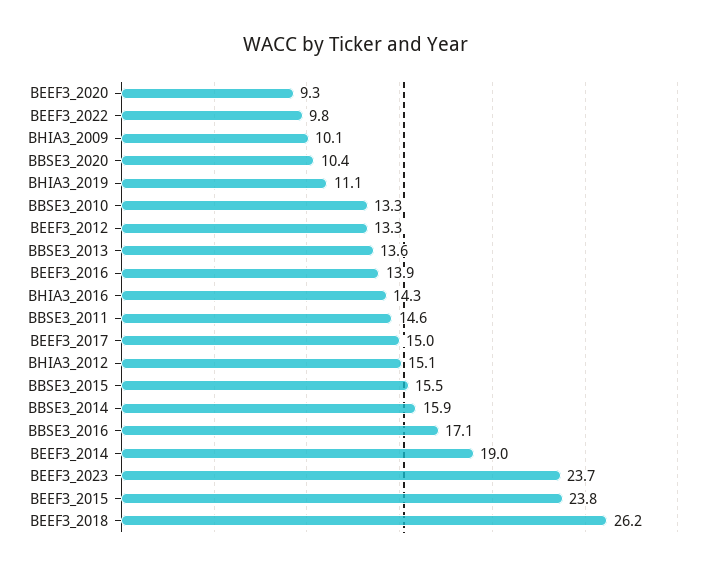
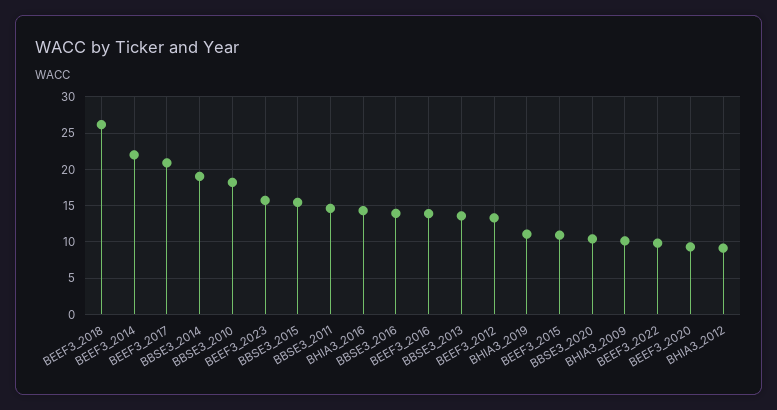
  {
    "BEEF3_2020": 9.3,
    "BEEF3_2022": 9.8,
    "BHIA3_2009": 10.1,
    "BBSE3_2020": 10.4,
    "BHIA3_2019": 11.1,
-   "BBSE3_2010": 13.3,
+   "BBSE3_2010": 18,
    "BEEF3_2012": 13.3,
    "BBSE3_2013": 13.6,
    "BEEF3_2016": 13.9,
    "BHIA3_2016": 14.3,
    "BBSE3_2011": 14.6,
-   "BEEF3_2017": 15,
+   "BEEF3_2017": 21,
-   "BHIA3_2012": 15.1,
+   "BHIA3_2012": 9,
    "BBSE3_2015": 15.5,
-   "BBSE3_2014": 15.9,
+   "BBSE3_2014": 19,
-   "BBSE3_2016": 17.1,
+   "BBSE3_2016": 14,
-   "BEEF3_2014": 19,
+   "BEEF3_2014": 22,
-   "BEEF3_2023": 23.7,
+   "BEEF3_2023": 16,
-   "BEEF3_2015": 23.8,
+   "BEEF3_2015": 11,
    "BEEF3_2018": 26.2
  }

